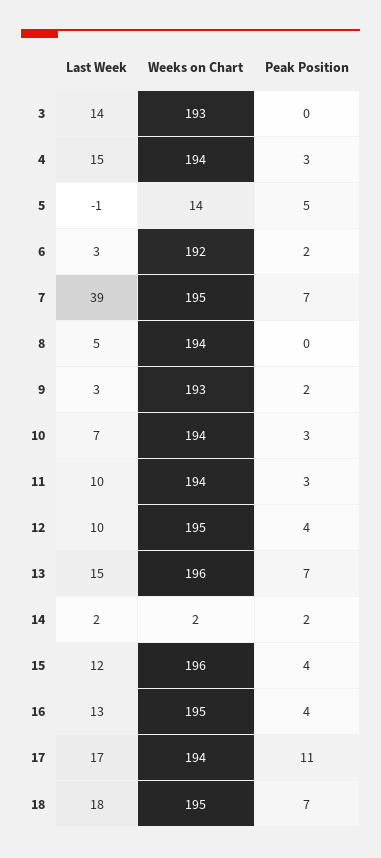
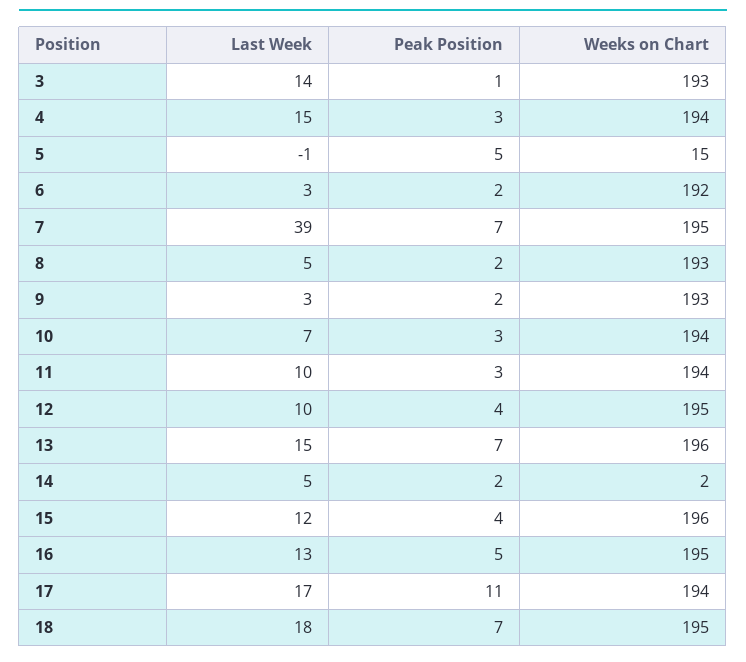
  {
    "Last Week": {
      "3": 14,
      "4": 15,
      "5": -1,
      "6": 3,
      "7": 39,
      "8": 5,
      "9": 3,
      "10": 7,
      "11": 10,
      "12": 10,
      "13": 15,
-     "14": 2,
+     "14": 5,
      "15": 12,
      "16": 13,
      "17": 17,
      "18": 18
    },
    "Weeks on Chart": {
      "3": 193,
      "4": 194,
-     "5": 14,
+     "5": 15,
      "6": 192,
      "7": 195,
-     "8": 194,
+     "8": 193,
      "9": 193,
      "10": 194,
      "11": 194,
      "12": 195,
      "13": 196,
      "14": 2,
      "15": 196,
      "16": 195,
      "17": 194,
      "18": 195
    },
    "Peak Position": {
-     "3": 0,
+     "3": 1,
      "4": 3,
      "5": 5,
      "6": 2,
      "7": 7,
-     "8": 0,
+     "8": 2,
      "9": 2,
      "10": 3,
      "11": 3,
      "12": 4,
      "13": 7,
      "14": 2,
      "15": 4,
-     "16": 4,
+     "16": 5,
      "17": 11,
      "18": 7
    }
  }

